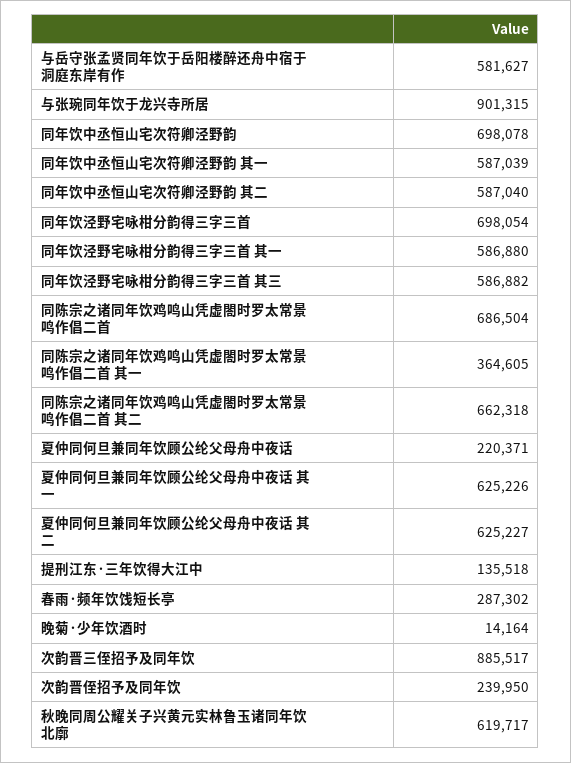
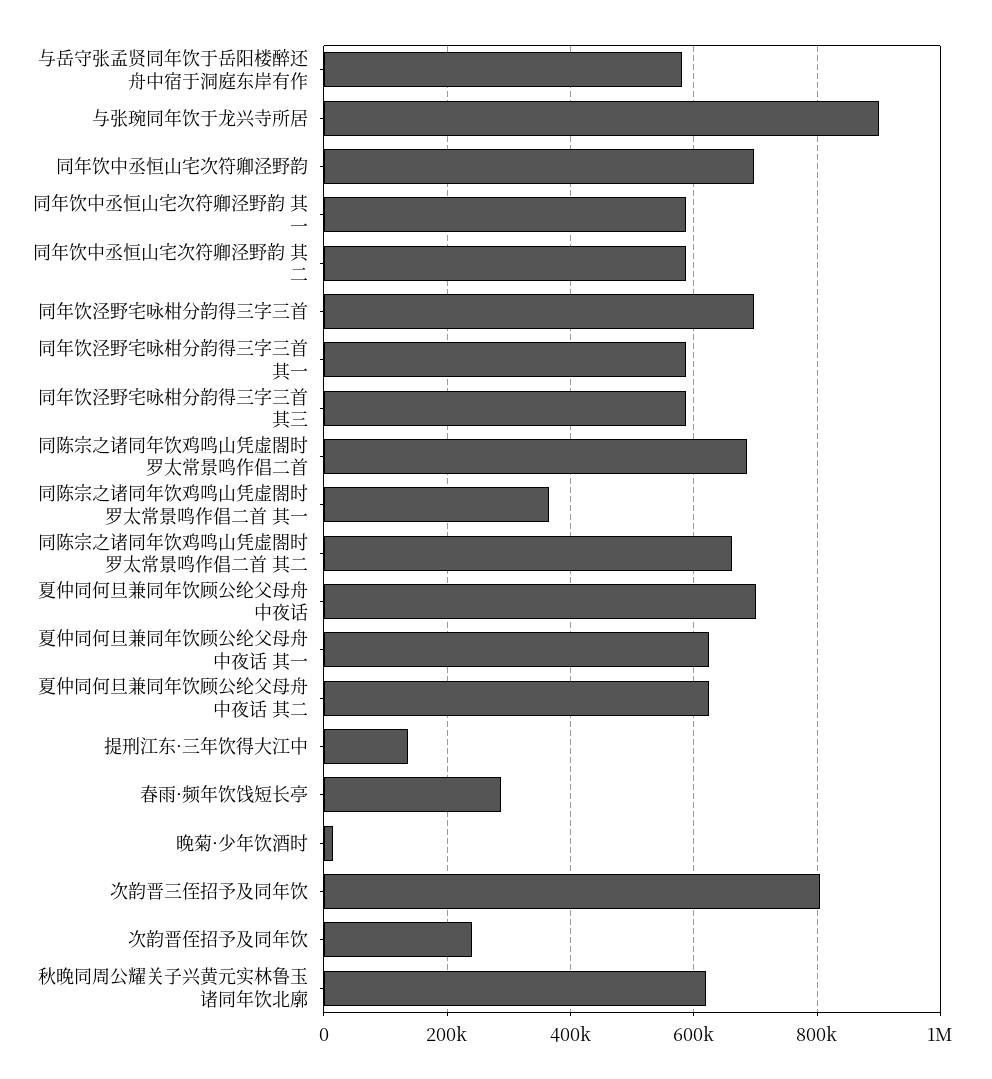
  {
    "与岳守张孟贤同年饮于岳阳楼醉还舟中宿于洞庭东岸有作": 581627,
    "与张琬同年饮于龙兴寺所居": 901315,
    "同年饮中丞恒山宅次符卿泾野韵": 698078,
    "同年饮中丞恒山宅次符卿泾野韵 其一": 587039,
    "同年饮中丞恒山宅次符卿泾野韵 其二": 587040,
    "同年饮泾野宅咏柑分韵得三字三首": 698054,
    "同年饮泾野宅咏柑分韵得三字三首 其一": 586880,
    "同年饮泾野宅咏柑分韵得三字三首 其三": 586882,
    "同陈宗之诸同年饮鸡鸣山凭虚閤时罗太常景鸣作倡二首": 686504,
    "同陈宗之诸同年饮鸡鸣山凭虚閤时罗太常景鸣作倡二首 其一": 364605,
    "同陈宗之诸同年饮鸡鸣山凭虚閤时罗太常景鸣作倡二首 其二": 662318,
-   "夏仲同何旦兼同年饮顾公纶父母舟中夜话": 220371,
+   "夏仲同何旦兼同年饮顾公纶父母舟中夜话": 700000,
    "夏仲同何旦兼同年饮顾公纶父母舟中夜话 其一": 625226,
    "夏仲同何旦兼同年饮顾公纶父母舟中夜话 其二": 625227,
    "提刑江东·三年饮得大江中": 135518,
    "春雨·频年饮饯短长亭": 287302,
    "晚菊·少年饮酒时": 14164,
-   "次韵晋三侄招予及同年饮": 885517,
+   "次韵晋三侄招予及同年饮": 800000,
    "次韵晋侄招予及同年饮": 239950,
    "秋晚同周公耀关子兴黄元实林鲁玉诸同年饮北廓": 619717
  }

